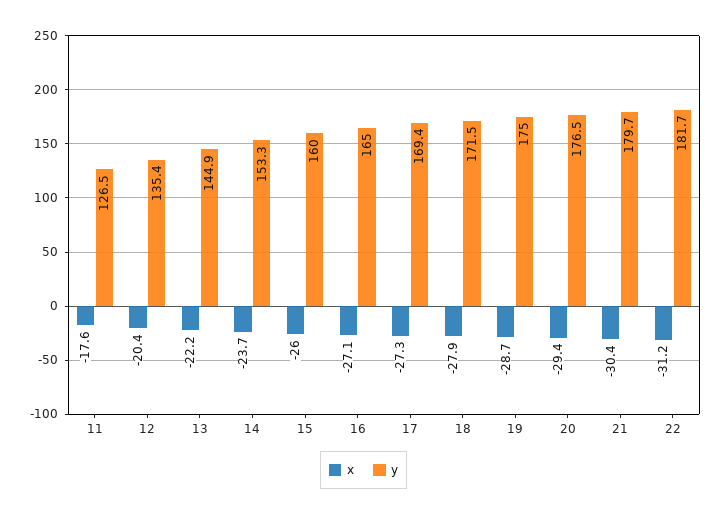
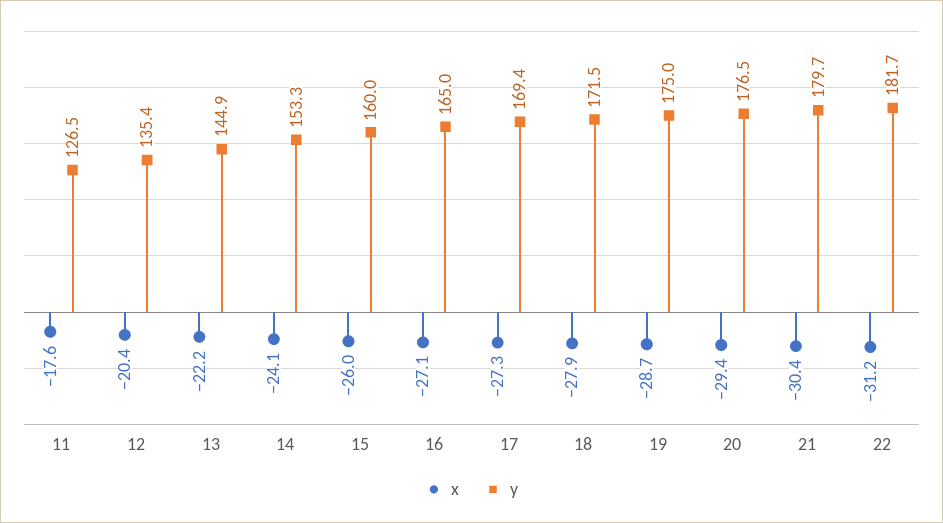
  {
    "x": {
      "11": -17.6,
      "12": -20.4,
      "13": -22.2,
-     "14": -23.7,
+     "14": -24.1,
      "15": -26,
      "16": -27.1,
      "17": -27.3,
      "18": -27.9,
      "19": -28.7,
      "20": -29.4,
      "21": -30.4,
      "22": -31.2
    },
    "y": {
      "11": 126.5,
      "12": 135.4,
      "13": 144.9,
      "14": 153.3,
      "15": 160,
      "16": 165,
      "17": 169.4,
      "18": 171.5,
      "19": 175,
      "20": 176.5,
      "21": 179.7,
      "22": 181.7
    }
  }

